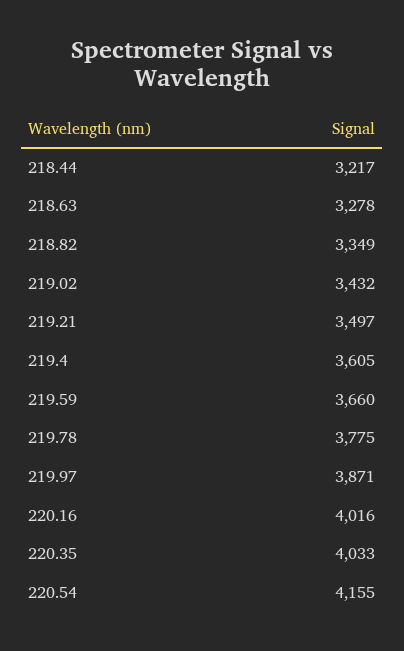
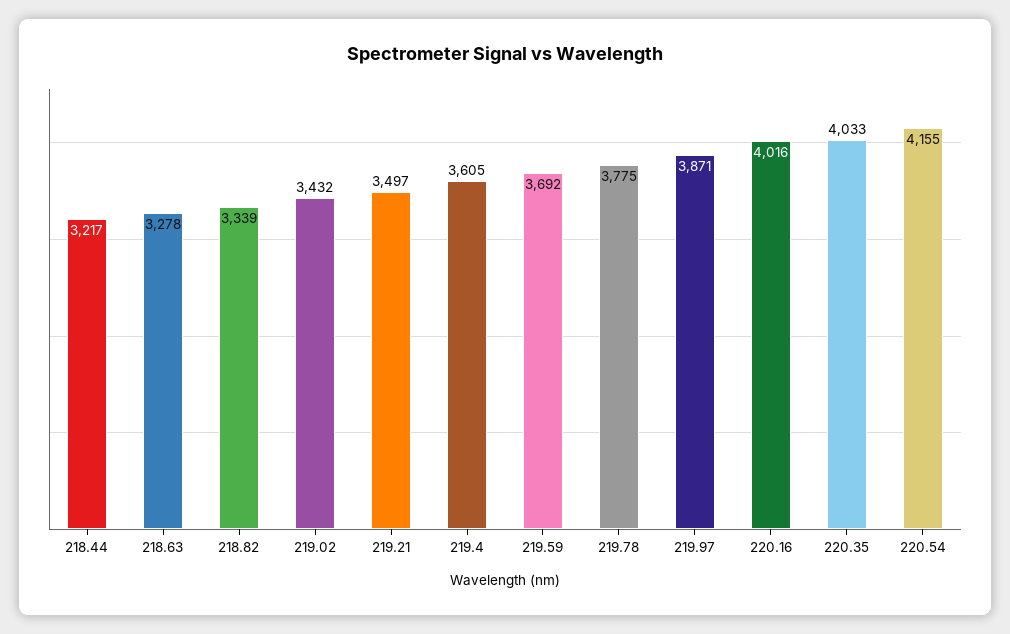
  {
    "218.44": 3217,
    "218.63": 3278,
-   "218.82": 3349,
+   "218.82": 3339,
    "219.02": 3432,
    "219.21": 3497,
    "219.4": 3605,
-   "219.59": 3660,
+   "219.59": 3692,
    "219.78": 3775,
    "219.97": 3871,
    "220.16": 4016,
    "220.35": 4033,
    "220.54": 4155
  }

